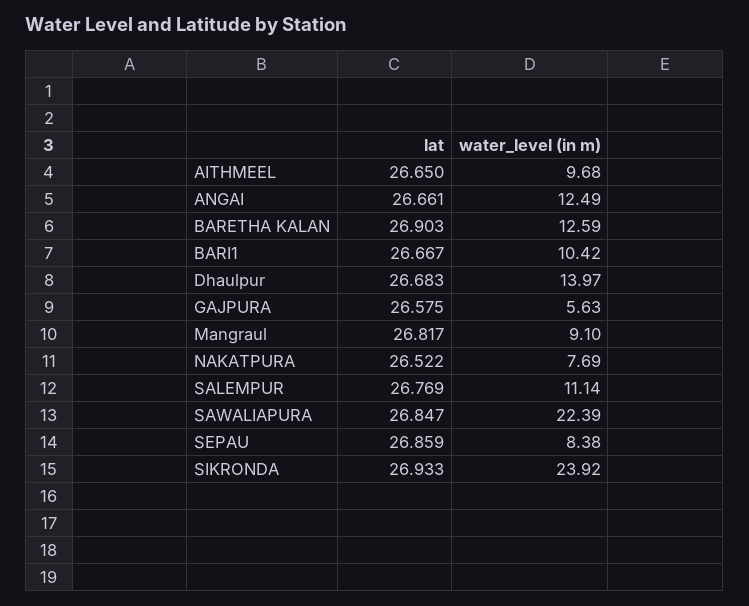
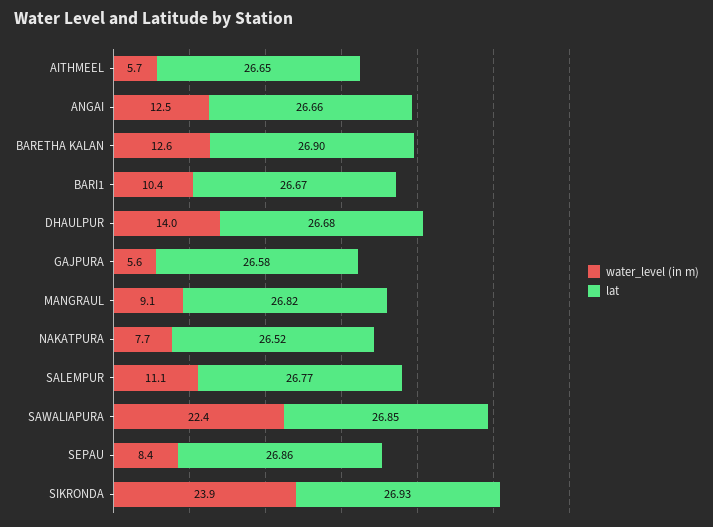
  {
    "lat": {
      "AITHMEEL": 26.65,
      "ANGAI": 26.661,
      "BARETHA KALAN": 26.903,
      "BARI1": 26.667,
      "Dhaulpur": 26.683,
      "GAJPURA": 26.575,
      "Mangraul": 26.817,
      "NAKATPURA": 26.522,
      "SALEMPUR": 26.769,
      "SAWALIAPURA": 26.847,
      "SEPAU": 26.859,
      "SIKRONDA": 26.933
    },
    "water_level (in m)": {
-     "AITHMEEL": 9.68,
+     "AITHMEEL": 5.7,
      "ANGAI": 12.49,
      "BARETHA KALAN": 12.59,
      "BARI1": 10.42,
      "Dhaulpur": 13.97,
      "GAJPURA": 5.63,
      "Mangraul": 9.1,
      "NAKATPURA": 7.69,
      "SALEMPUR": 11.14,
      "SAWALIAPURA": 22.39,
      "SEPAU": 8.38,
      "SIKRONDA": 23.92
    }
  }

